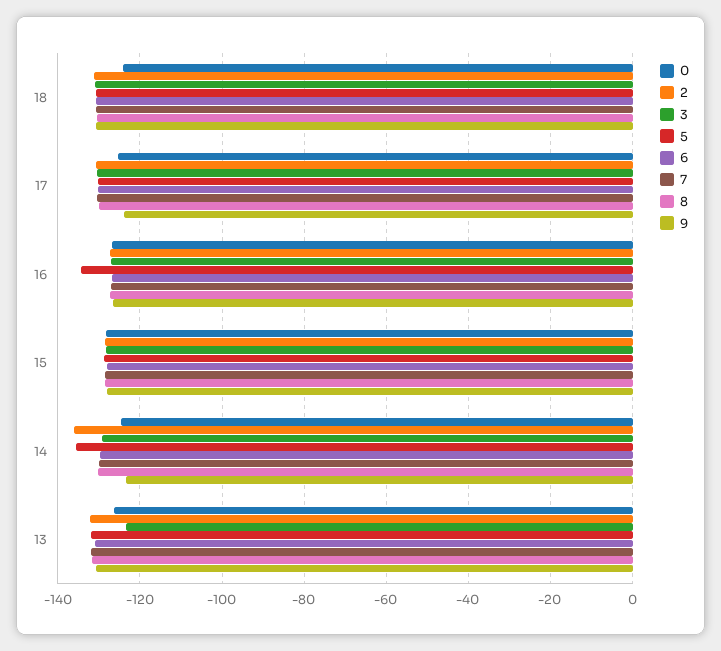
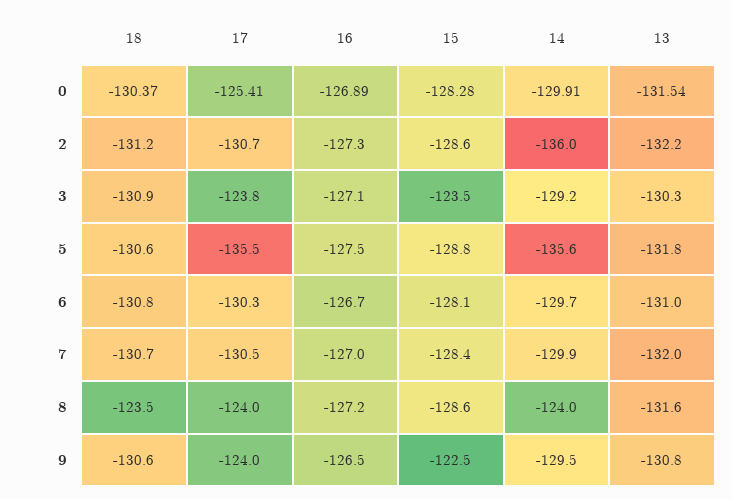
  {
    "0": {
-     "18": -124,
+     "18": -130.37,
      "17": -125.41,
      "16": -126.89,
      "15": -128.28,
-     "14": -124,
+     "14": -129.91,
-     "13": -126
+     "13": -131.54
    },
    "2": {
      "18": -131.2,
      "17": -130.7,
      "16": -127.3,
      "15": -128.6,
      "14": -136,
      "13": -132.2
    },
    "3": {
      "18": -130.9,
-     "17": -130,
+     "17": -123.8,
      "16": -127.1,
-     "15": -128,
+     "15": -123.5,
      "14": -129.2,
-     "13": -124
+     "13": -130.3
    },
    "5": {
      "18": -130.6,
-     "17": -130,
+     "17": -135.5,
-     "16": -134,
+     "16": -127.5,
      "15": -128.8,
      "14": -135.6,
      "13": -131.8
    },
    "6": {
      "18": -130.8,
      "17": -130.3,
      "16": -126.7,
      "15": -128.1,
      "14": -129.7,
      "13": -131
    },
    "7": {
      "18": -130.7,
      "17": -130.5,
      "16": -127,
      "15": -128.4,
      "14": -129.9,
      "13": -132
    },
    "8": {
-     "18": -130,
+     "18": -123.5,
-     "17": -130,
+     "17": -124,
      "16": -127.2,
      "15": -128.6,
-     "14": -130,
+     "14": -124,
      "13": -131.6
    },
    "9": {
      "18": -130.6,
      "17": -124,
      "16": -126.5,
-     "15": -128,
+     "15": -122.5,
-     "14": -124,
+     "14": -129.5,
      "13": -130.8
    }
  }

